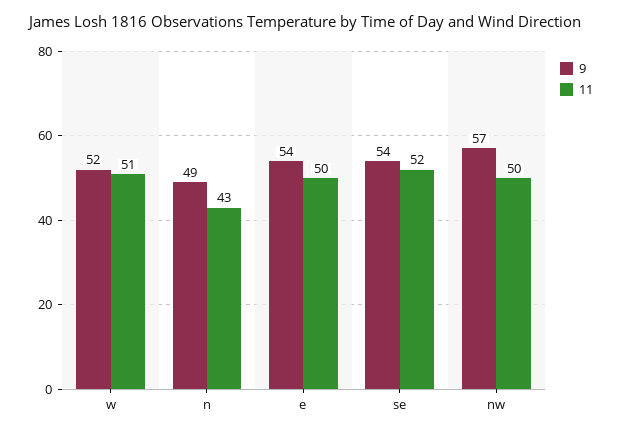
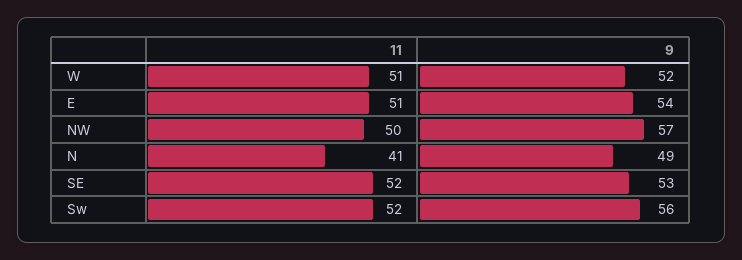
  {
    "9": {
      "w": 52,
      "n": 49,
      "e": 54,
-     "se": 54,
+     "se": 53,
-     "nw": 57
+     "nw": 57,
+     "Sw": 56
    },
    "11": {
      "w": 51,
-     "n": 43,
+     "n": 41,
-     "e": 50,
+     "e": 51,
      "se": 52,
-     "nw": 50
+     "nw": 50,
+     "Sw": 52
    }
  }

